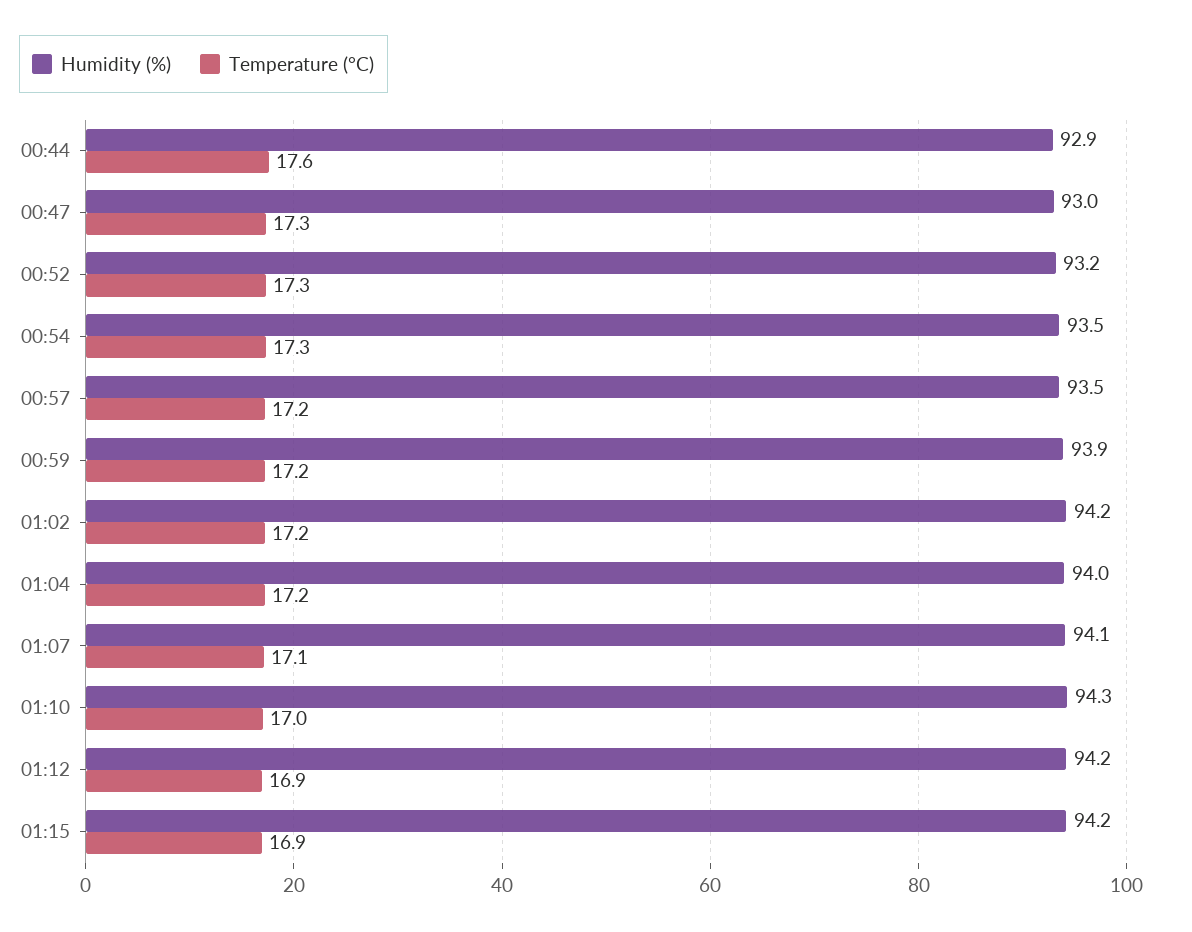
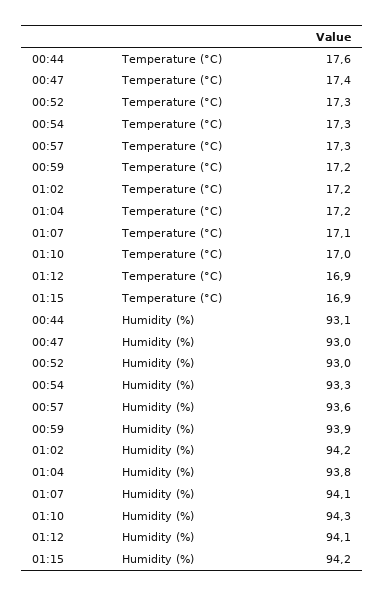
  {
    "Humidity (%)": {
-     "00:44": 92.9,
+     "00:44": 93.1,
      "00:47": 93,
-     "00:52": 93.2,
+     "00:52": 93,
-     "00:54": 93.5,
+     "00:54": 93.3,
-     "00:57": 93.5,
+     "00:57": 93.6,
      "00:59": 93.9,
      "01:02": 94.2,
-     "01:04": 94,
+     "01:04": 93.8,
      "01:07": 94.1,
      "01:10": 94.3,
-     "01:12": 94.2,
+     "01:12": 94.1,
      "01:15": 94.2
    },
    "Temperature (°C)": {
      "00:44": 17.6,
-     "00:47": 17.3,
+     "00:47": 17.4,
      "00:52": 17.3,
      "00:54": 17.3,
-     "00:57": 17.2,
+     "00:57": 17.3,
      "00:59": 17.2,
      "01:02": 17.2,
      "01:04": 17.2,
      "01:07": 17.1,
      "01:10": 17,
      "01:12": 16.9,
      "01:15": 16.9
    }
  }

